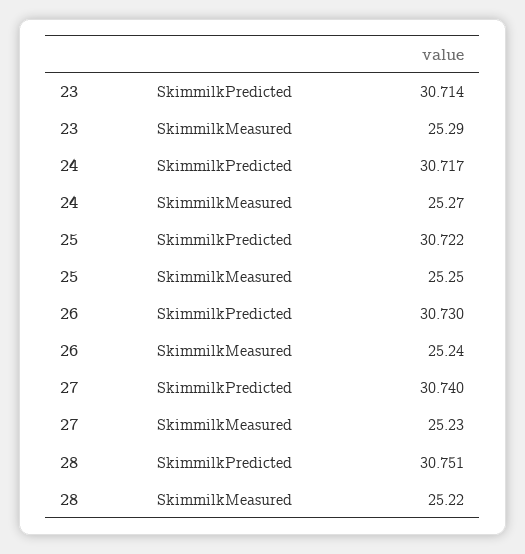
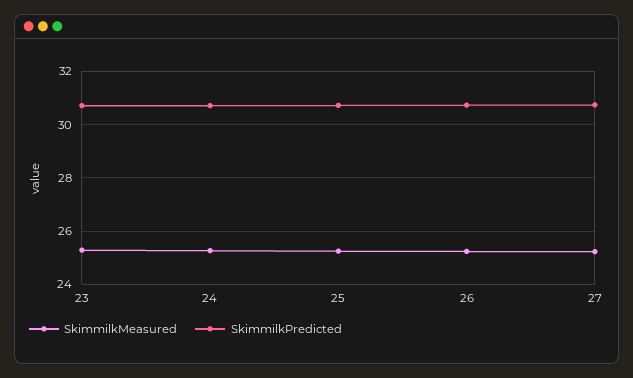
  {
    "SkimmilkPredicted": {
      "23": 30.714,
      "24": 30.717,
      "25": 30.722,
      "26": 30.73,
-     "27": 30.74,
+     "27": 30.74
-     "28": 30.751
    },
    "SkimmilkMeasured": {
      "23": 25.29,
      "24": 25.27,
      "25": 25.25,
      "26": 25.24,
-     "27": 25.23,
+     "27": 25.23
-     "28": 25.22
    }
  }

